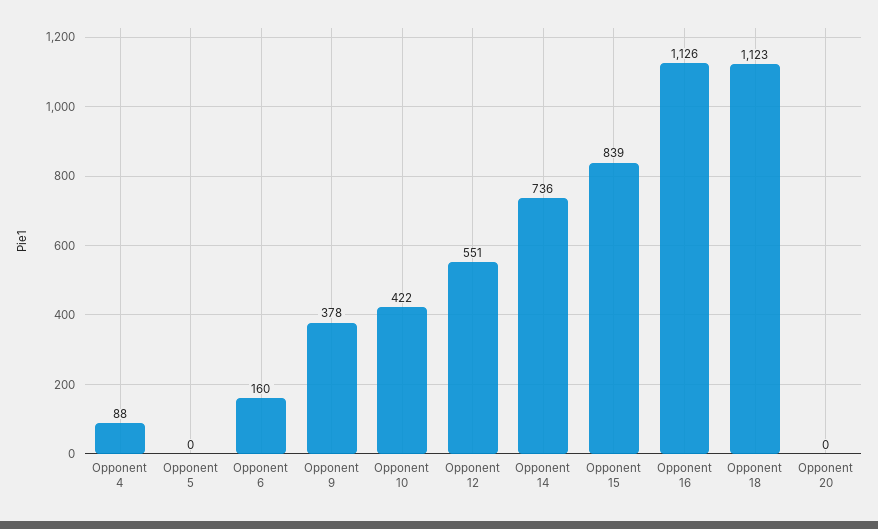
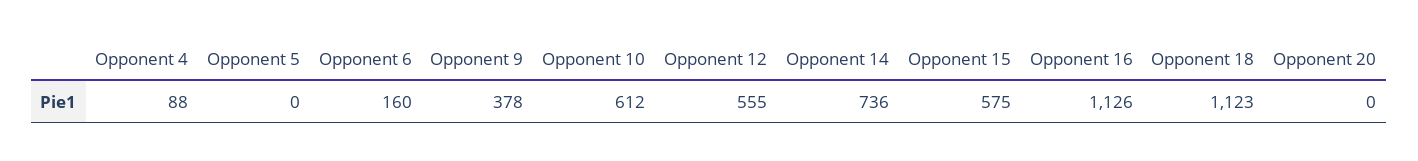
  {
    "Opponent 4": 88,
    "Opponent 5": 0,
    "Opponent 6": 160,
    "Opponent 9": 378,
-   "Opponent 10": 422,
+   "Opponent 10": 612,
-   "Opponent 12": 551,
+   "Opponent 12": 555,
    "Opponent 14": 736,
-   "Opponent 15": 839,
+   "Opponent 15": 575,
    "Opponent 16": 1126,
    "Opponent 18": 1123,
    "Opponent 20": 0
  }

